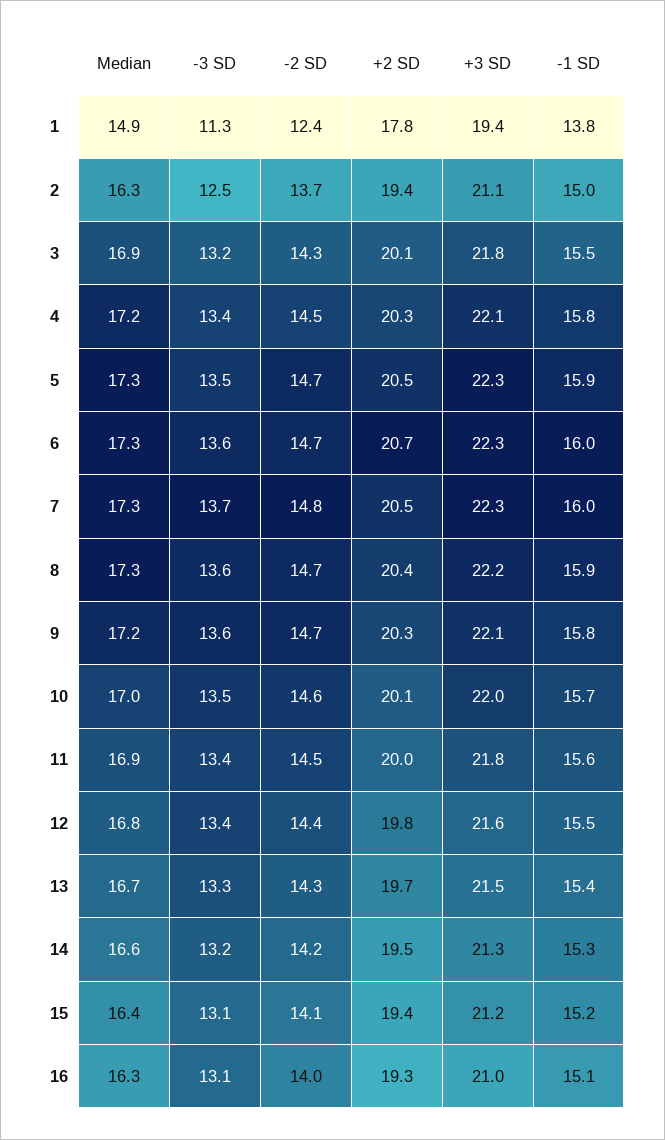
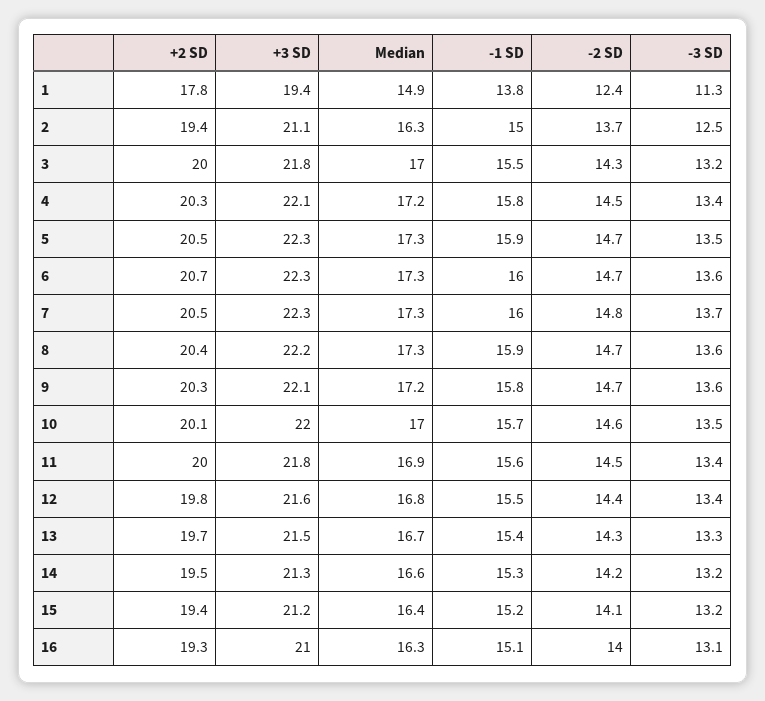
  {
    "Median": {
      "1": 14.9,
      "2": 16.3,
-     "3": 16.9,
+     "3": 17,
      "4": 17.2,
      "5": 17.3,
      "6": 17.3,
      "7": 17.3,
      "8": 17.3,
      "9": 17.2,
      "10": 17,
      "11": 16.9,
      "12": 16.8,
      "13": 16.7,
      "14": 16.6,
      "15": 16.4,
      "16": 16.3
    },
    "-3 SD": {
      "1": 11.3,
      "2": 12.5,
      "3": 13.2,
      "4": 13.4,
      "5": 13.5,
      "6": 13.6,
      "7": 13.7,
      "8": 13.6,
      "9": 13.6,
      "10": 13.5,
      "11": 13.4,
      "12": 13.4,
      "13": 13.3,
      "14": 13.2,
-     "15": 13.1,
+     "15": 13.2,
      "16": 13.1
    },
    "-2 SD": {
      "1": 12.4,
      "2": 13.7,
      "3": 14.3,
      "4": 14.5,
      "5": 14.7,
      "6": 14.7,
      "7": 14.8,
      "8": 14.7,
      "9": 14.7,
      "10": 14.6,
      "11": 14.5,
      "12": 14.4,
      "13": 14.3,
      "14": 14.2,
      "15": 14.1,
      "16": 14
    },
    "+2 SD": {
      "1": 17.8,
      "2": 19.4,
-     "3": 20.1,
+     "3": 20,
      "4": 20.3,
      "5": 20.5,
      "6": 20.7,
      "7": 20.5,
      "8": 20.4,
      "9": 20.3,
      "10": 20.1,
      "11": 20,
      "12": 19.8,
      "13": 19.7,
      "14": 19.5,
      "15": 19.4,
      "16": 19.3
    },
    "+3 SD": {
      "1": 19.4,
      "2": 21.1,
      "3": 21.8,
      "4": 22.1,
      "5": 22.3,
      "6": 22.3,
      "7": 22.3,
      "8": 22.2,
      "9": 22.1,
      "10": 22,
      "11": 21.8,
      "12": 21.6,
      "13": 21.5,
      "14": 21.3,
      "15": 21.2,
      "16": 21
    },
    "-1 SD": {
      "1": 13.8,
      "2": 15,
      "3": 15.5,
      "4": 15.8,
      "5": 15.9,
      "6": 16,
      "7": 16,
      "8": 15.9,
      "9": 15.8,
      "10": 15.7,
      "11": 15.6,
      "12": 15.5,
      "13": 15.4,
      "14": 15.3,
      "15": 15.2,
      "16": 15.1
    }
  }

